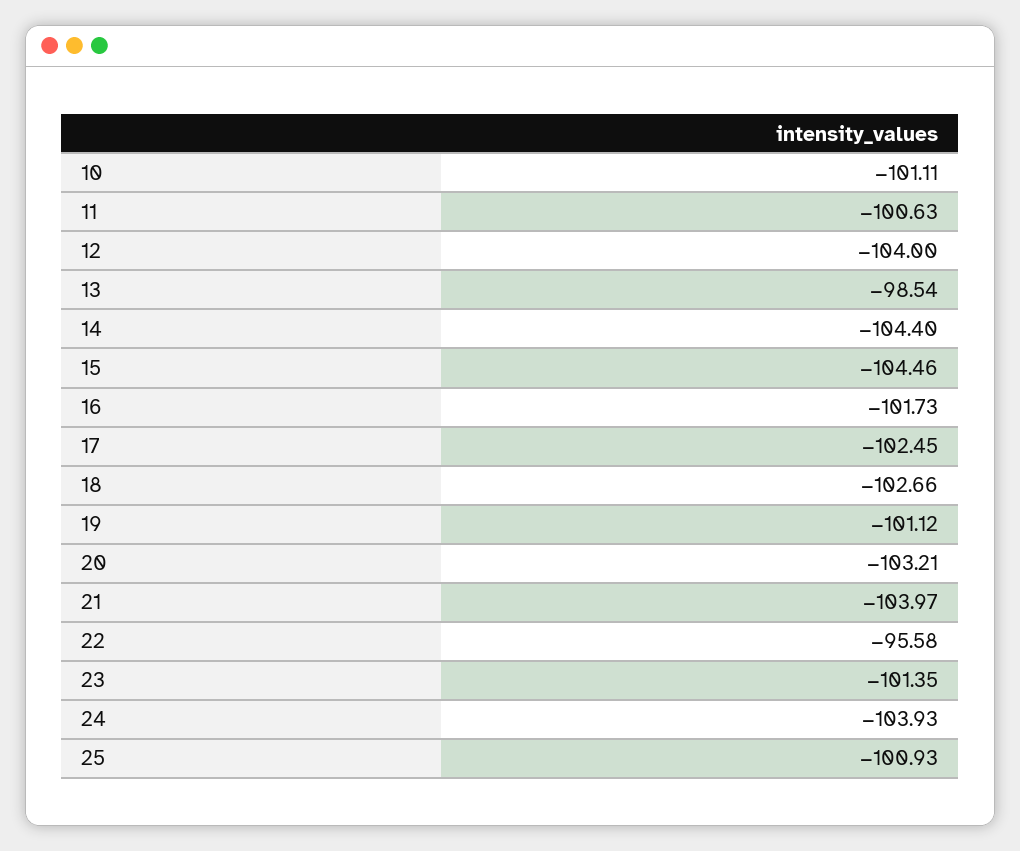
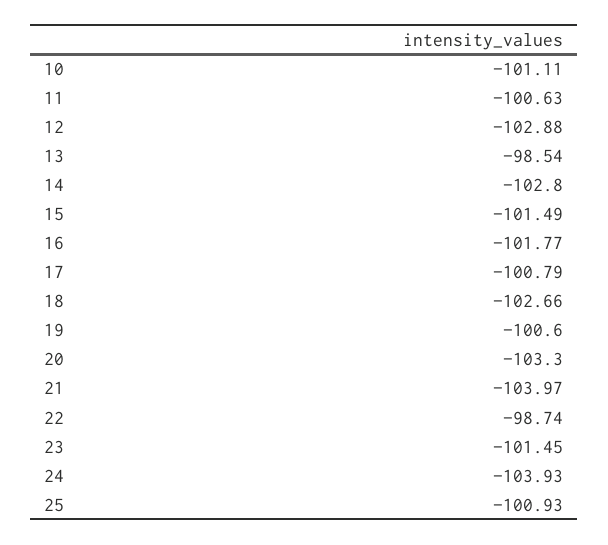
  {
    "10": -101.11,
    "11": -100.63,
-   "12": -104,
+   "12": -102.88,
    "13": -98.54,
-   "14": -104.4,
+   "14": -102.8,
-   "15": -104.46,
+   "15": -101.49,
-   "16": -101.73,
+   "16": -101.77,
-   "17": -102.45,
+   "17": -100.79,
    "18": -102.66,
-   "19": -101.12,
+   "19": -100.6,
-   "20": -103.21,
+   "20": -103.3,
    "21": -103.97,
-   "22": -95.58,
+   "22": -98.74,
-   "23": -101.35,
+   "23": -101.45,
    "24": -103.93,
    "25": -100.93
  }

